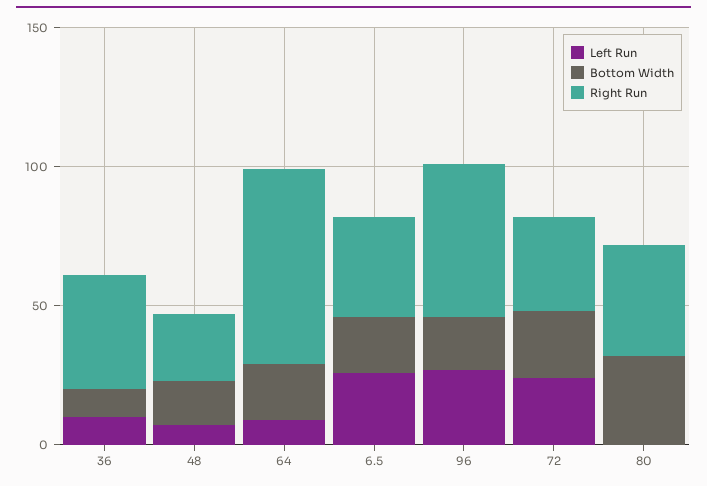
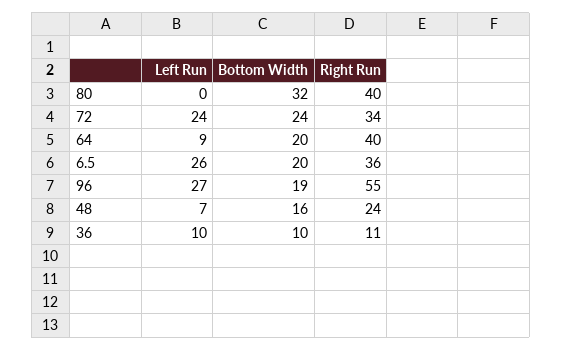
  {
    "Left Run": {
      "36": 10,
      "48": 7,
      "64": 9,
      "6.5": 26,
      "96": 27,
      "72": 24,
      "80": 0
    },
    "Bottom Width": {
      "36": 10,
      "48": 16,
      "64": 20,
      "6.5": 20,
      "96": 19,
      "72": 24,
      "80": 32
    },
    "Right Run": {
-     "36": 40,
+     "36": 11,
      "48": 24,
-     "64": 70,
+     "64": 40,
      "6.5": 36,
      "96": 55,
      "72": 34,
      "80": 40
    }
  }

